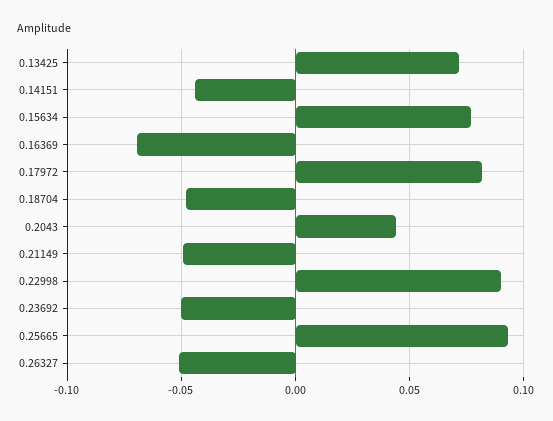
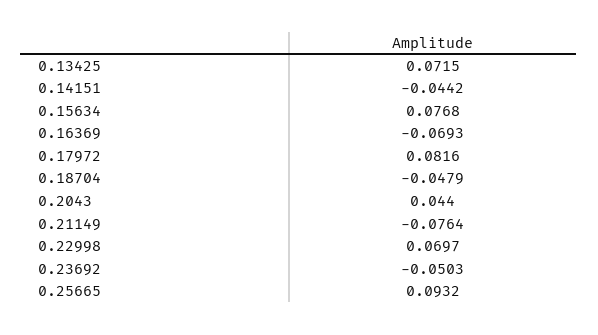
  {
    "0.13425": 0.0715,
    "0.14151": -0.0442,
    "0.15634": 0.0768,
    "0.16369": -0.0693,
    "0.17972": 0.0816,
    "0.18704": -0.0479,
    "0.2043": 0.044,
-   "0.21149": -0.05,
+   "0.21149": -0.0764,
-   "0.22998": 0.09,
+   "0.22998": 0.0697,
    "0.23692": -0.0503,
-   "0.25665": 0.0932,
+   "0.25665": 0.0932
-   "0.26327": -0.05
  }

